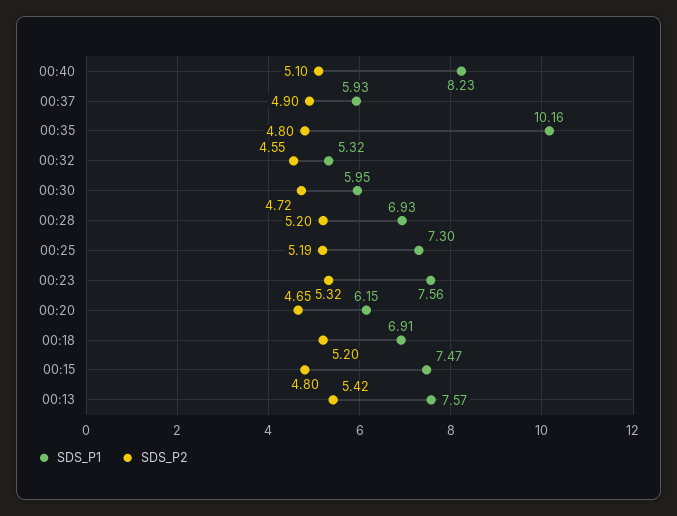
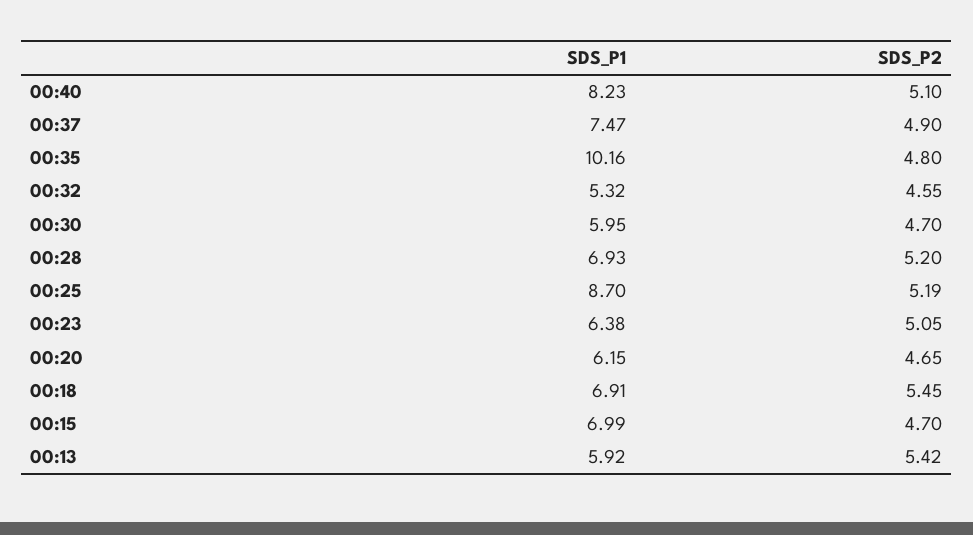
  {
    "SDS_P1": {
      "00:40": 8.23,
-     "00:37": 5.93,
+     "00:37": 7.47,
      "00:35": 10.16,
      "00:32": 5.32,
      "00:30": 5.95,
      "00:28": 6.93,
-     "00:25": 7.3,
+     "00:25": 8.7,
-     "00:23": 7.56,
+     "00:23": 6.38,
      "00:20": 6.15,
      "00:18": 6.91,
-     "00:15": 7.47,
+     "00:15": 6.99,
-     "00:13": 7.57
+     "00:13": 5.92
    },
    "SDS_P2": {
      "00:40": 5.1,
      "00:37": 4.9,
      "00:35": 4.8,
      "00:32": 4.55,
-     "00:30": 4.72,
+     "00:30": 4.7,
      "00:28": 5.2,
      "00:25": 5.19,
-     "00:23": 5.32,
+     "00:23": 5.05,
      "00:20": 4.65,
-     "00:18": 5.2,
+     "00:18": 5.45,
-     "00:15": 4.8,
+     "00:15": 4.7,
      "00:13": 5.42
    }
  }

